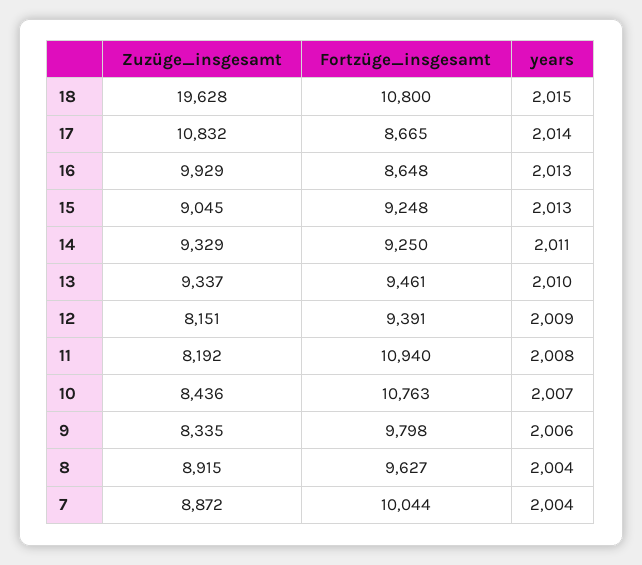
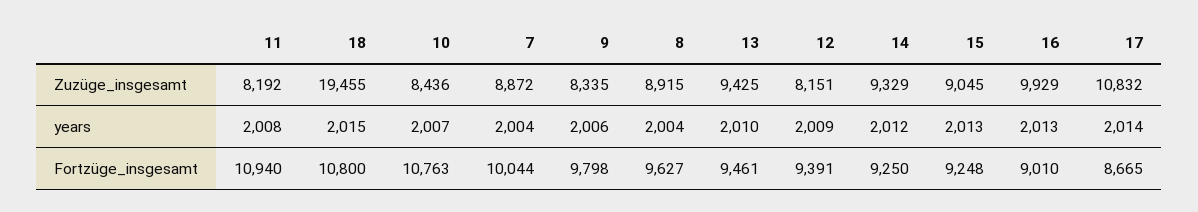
  {
    "Zuzüge_insgesamt": {
-     "18": 19628,
+     "18": 19455,
      "17": 10832,
      "16": 9929,
      "15": 9045,
      "14": 9329,
-     "13": 9337,
+     "13": 9425,
      "12": 8151,
      "11": 8192,
      "10": 8436,
      "9": 8335,
      "8": 8915,
      "7": 8872
    },
    "Fortzüge_insgesamt": {
      "18": 10800,
      "17": 8665,
-     "16": 8648,
+     "16": 9010,
      "15": 9248,
      "14": 9250,
      "13": 9461,
      "12": 9391,
      "11": 10940,
      "10": 10763,
      "9": 9798,
      "8": 9627,
      "7": 10044
    },
    "years": {
      "18": 2015,
      "17": 2014,
      "16": 2013,
      "15": 2013,
-     "14": 2011,
+     "14": 2012,
      "13": 2010,
      "12": 2009,
      "11": 2008,
      "10": 2007,
      "9": 2006,
      "8": 2004,
      "7": 2004
    }
  }

